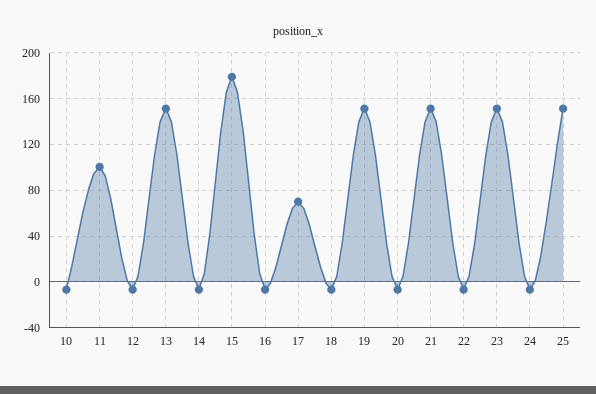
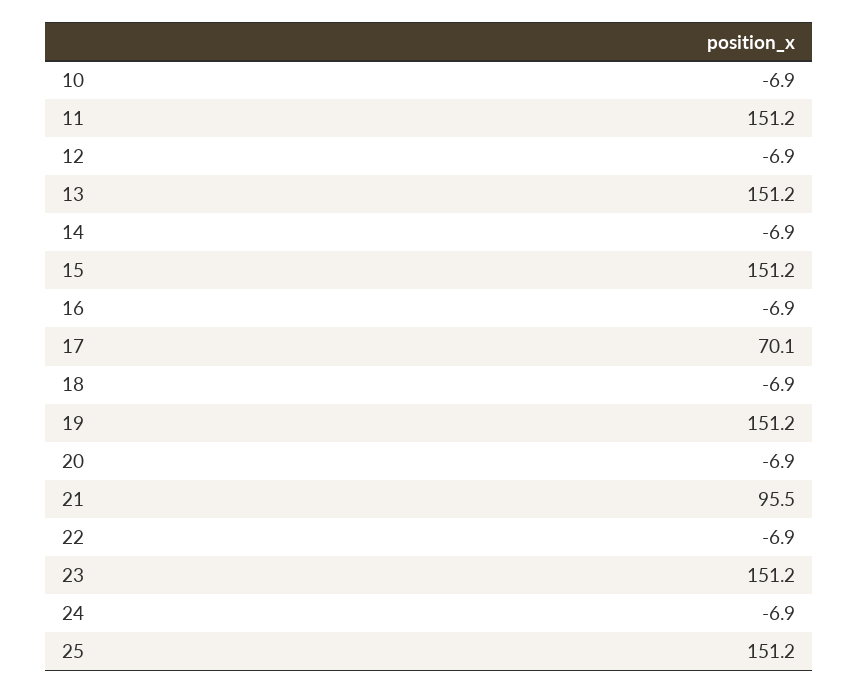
  {
    "10": -6.9,
-   "11": 100,
+   "11": 151.2,
    "12": -6.9,
    "13": 151.2,
    "14": -6.9,
-   "15": 180,
+   "15": 151.2,
    "16": -6.9,
    "17": 70.1,
    "18": -6.9,
    "19": 151.2,
    "20": -6.9,
-   "21": 150,
+   "21": 95.5,
    "22": -6.9,
    "23": 151.2,
    "24": -6.9,
    "25": 151.2
  }

